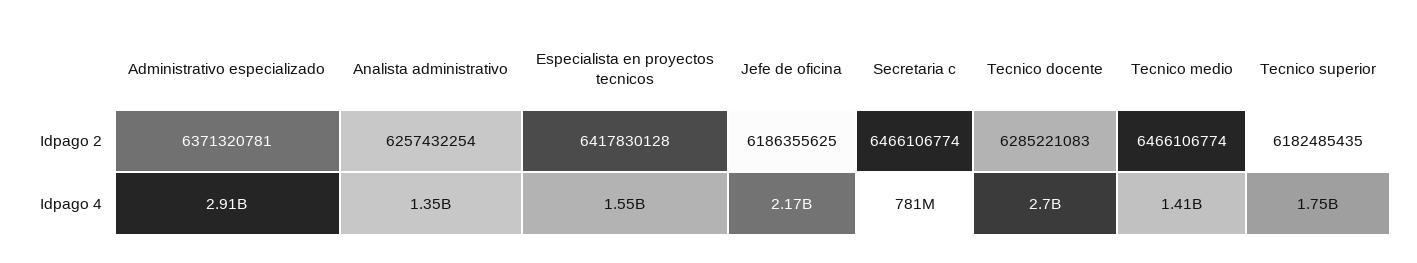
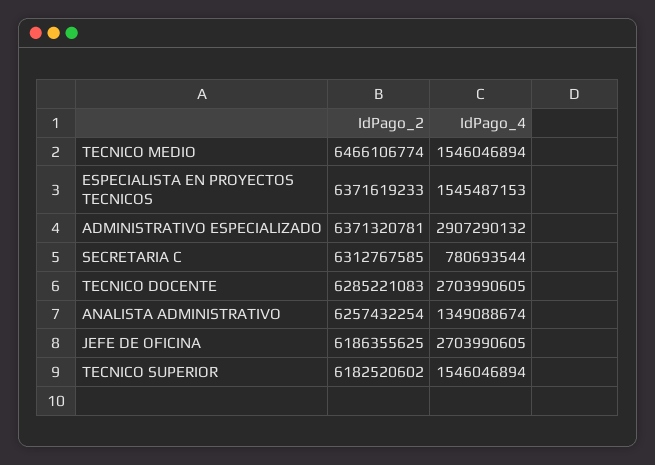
  {
    "Administrativo especializado": {
      "Idpago 2": 6371320781,
      "Idpago 4": 2907290132
    },
    "Analista administrativo": {
      "Idpago 2": 6257432254,
      "Idpago 4": 1349088674
    },
    "Especialista en proyectos tecnicos": {
-     "Idpago 2": 6417830128,
+     "Idpago 2": 6371619233,
      "Idpago 4": 1545487153
    },
    "Jefe de oficina": {
      "Idpago 2": 6186355625,
-     "Idpago 4": 2170000000
+     "Idpago 4": 2703990605
    },
    "Secretaria c": {
-     "Idpago 2": 6466106774,
+     "Idpago 2": 6312767585,
      "Idpago 4": 780693544
    },
    "Tecnico docente": {
      "Idpago 2": 6285221083,
      "Idpago 4": 2703990605
    },
    "Tecnico medio": {
      "Idpago 2": 6466106774,
-     "Idpago 4": 1410000000
+     "Idpago 4": 1546046894
    },
    "Tecnico superior": {
-     "Idpago 2": 6182485435,
+     "Idpago 2": 6182520602,
-     "Idpago 4": 1750000000
+     "Idpago 4": 1546046894
    }
  }

